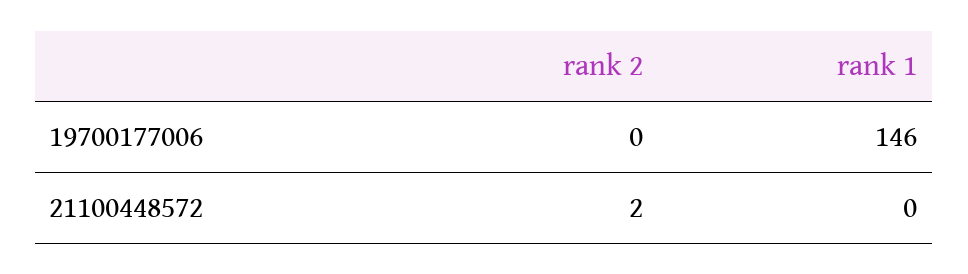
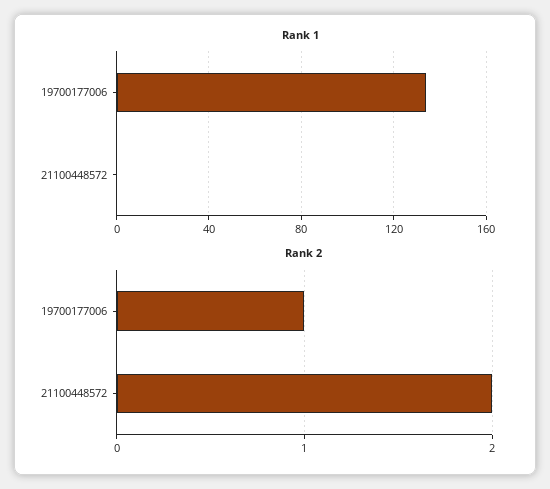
  {
    "rank 2": {
-     "19700177006": 0,
+     "19700177006": 1,
      "21100448572": 2
    },
    "rank 1": {
-     "19700177006": 146,
+     "19700177006": 135,
      "21100448572": 0
    }
  }

